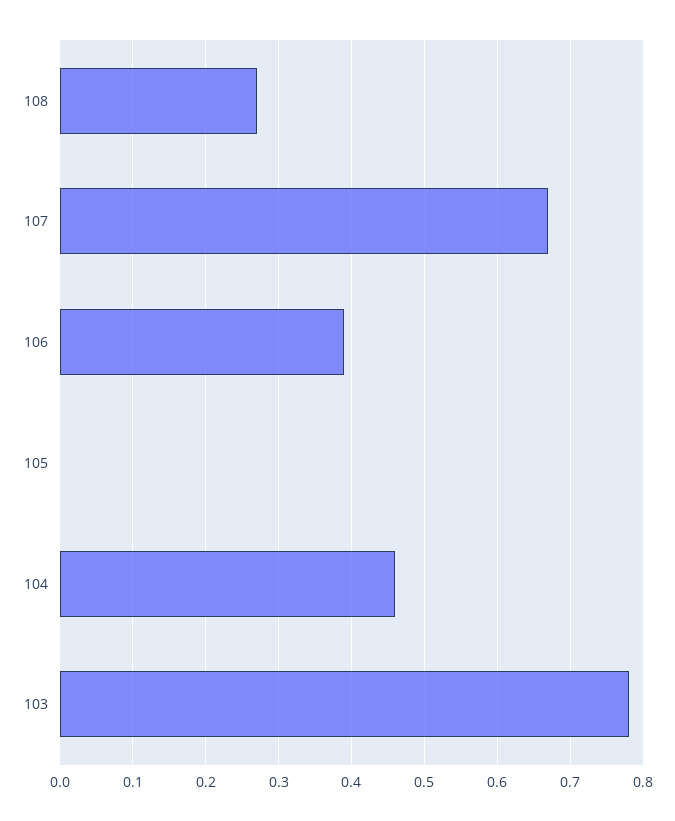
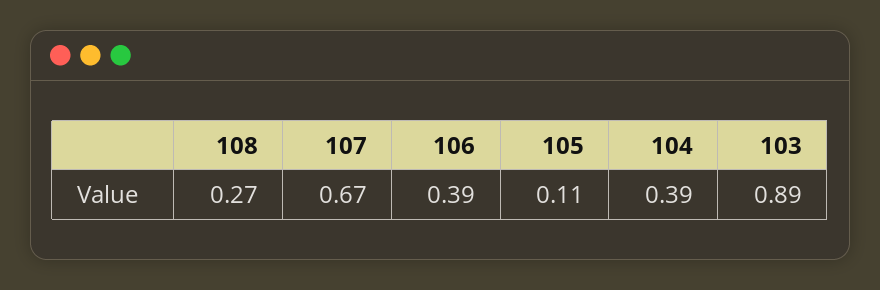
  {
    "108": 0.27,
    "107": 0.67,
    "106": 0.39,
-   "105": 0,
+   "105": 0.11,
-   "104": 0.46,
+   "104": 0.39,
-   "103": 0.78
+   "103": 0.89
  }

